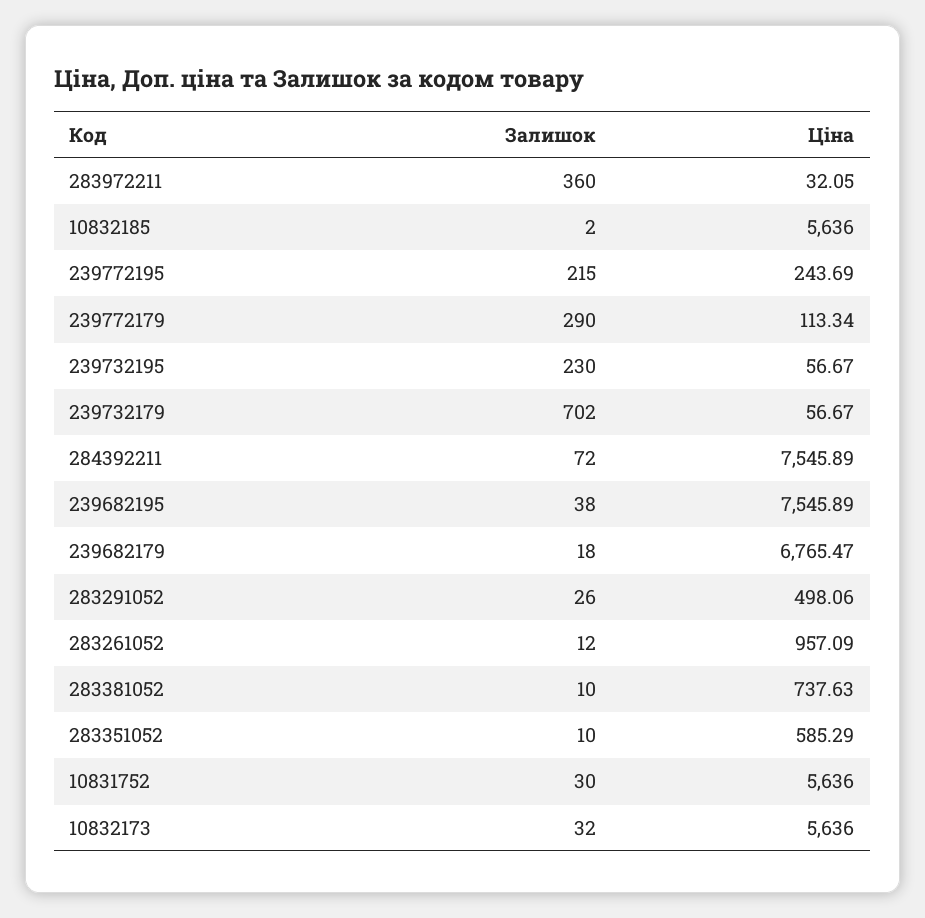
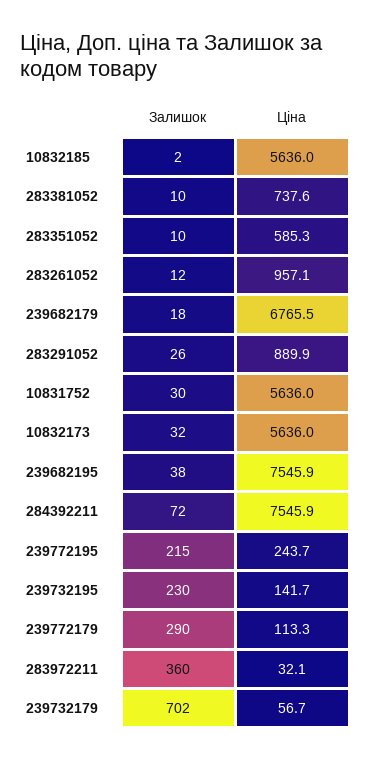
  {
    "Залишок": {
      "283972211": 360,
      "10832185": 2,
      "239772195": 215,
      "239772179": 290,
      "239732195": 230,
      "239732179": 702,
      "284392211": 72,
      "239682195": 38,
      "239682179": 18,
      "283291052": 26,
      "283261052": 12,
      "283381052": 10,
      "283351052": 10,
      "10831752": 30,
      "10832173": 32
    },
    "Ціна": {
      "283972211": 32.05,
      "10832185": 5636,
      "239772195": 243.69,
      "239772179": 113.34,
-     "239732195": 56.67,
+     "239732195": 141.7,
      "239732179": 56.67,
      "284392211": 7545.89,
      "239682195": 7545.89,
      "239682179": 6765.47,
-     "283291052": 498.06,
+     "283291052": 889.9,
      "283261052": 957.09,
      "283381052": 737.63,
      "283351052": 585.29,
      "10831752": 5636,
      "10832173": 5636
    }
  }

